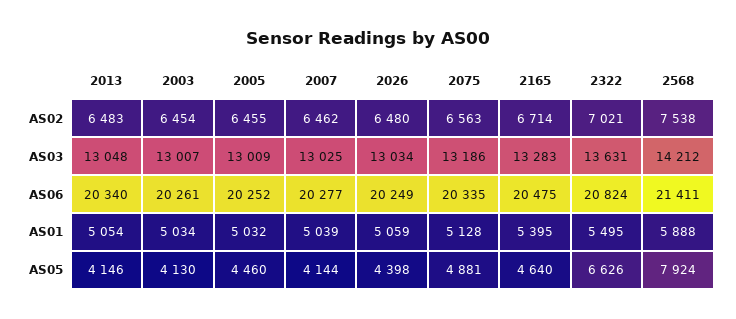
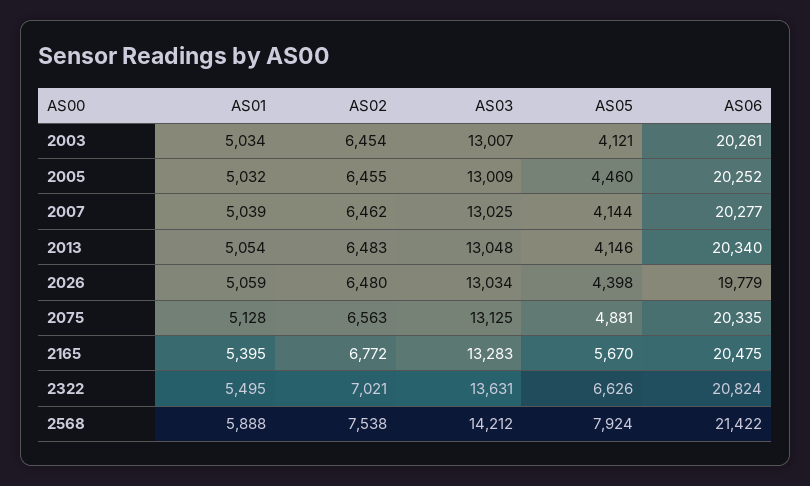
  {
    "2013": {
      "AS02": 6483,
      "AS03": 13048,
      "AS06": 20340,
      "AS01": 5054,
      "AS05": 4146
    },
    "2003": {
      "AS02": 6454,
      "AS03": 13007,
      "AS06": 20261,
      "AS01": 5034,
-     "AS05": 4130
+     "AS05": 4121
    },
    "2005": {
      "AS02": 6455,
      "AS03": 13009,
      "AS06": 20252,
      "AS01": 5032,
      "AS05": 4460
    },
    "2007": {
      "AS02": 6462,
      "AS03": 13025,
      "AS06": 20277,
      "AS01": 5039,
      "AS05": 4144
    },
    "2026": {
      "AS02": 6480,
      "AS03": 13034,
-     "AS06": 20249,
+     "AS06": 19779,
      "AS01": 5059,
      "AS05": 4398
    },
    "2075": {
      "AS02": 6563,
-     "AS03": 13186,
+     "AS03": 13125,
      "AS06": 20335,
      "AS01": 5128,
      "AS05": 4881
    },
    "2165": {
-     "AS02": 6714,
+     "AS02": 6772,
      "AS03": 13283,
      "AS06": 20475,
      "AS01": 5395,
-     "AS05": 4640
+     "AS05": 5670
    },
    "2322": {
      "AS02": 7021,
      "AS03": 13631,
      "AS06": 20824,
      "AS01": 5495,
      "AS05": 6626
    },
    "2568": {
      "AS02": 7538,
      "AS03": 14212,
-     "AS06": 21411,
+     "AS06": 21422,
      "AS01": 5888,
      "AS05": 7924
    }
  }

